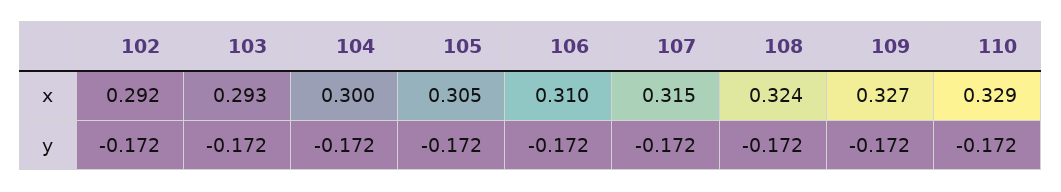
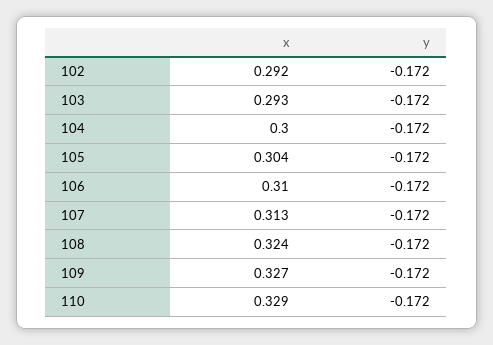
  {
    "102": {
      "x": 0.292,
      "y": -0.172
    },
    "103": {
      "x": 0.293,
      "y": -0.172
    },
    "104": {
      "x": 0.3,
      "y": -0.172
    },
    "105": {
-     "x": 0.305,
+     "x": 0.304,
      "y": -0.172
    },
    "106": {
      "x": 0.31,
      "y": -0.172
    },
    "107": {
-     "x": 0.315,
+     "x": 0.313,
      "y": -0.172
    },
    "108": {
      "x": 0.324,
      "y": -0.172
    },
    "109": {
      "x": 0.327,
      "y": -0.172
    },
    "110": {
      "x": 0.329,
      "y": -0.172
    }
  }

